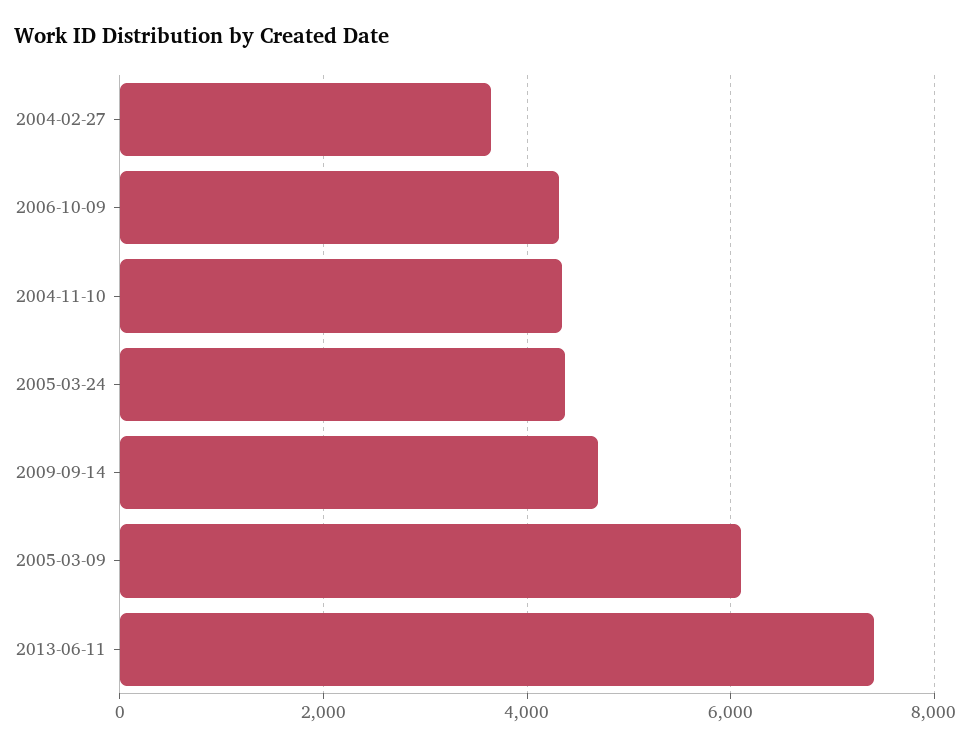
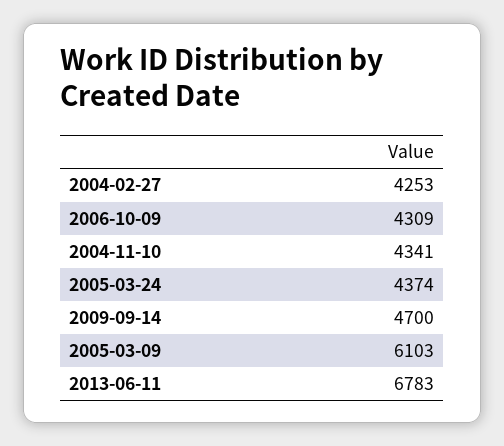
  {
-   "2004-02-27": 3600,
+   "2004-02-27": 4253,
    "2006-10-09": 4309,
    "2004-11-10": 4341,
    "2005-03-24": 4374,
    "2009-09-14": 4700,
    "2005-03-09": 6103,
-   "2013-06-11": 7400
+   "2013-06-11": 6783
  }

